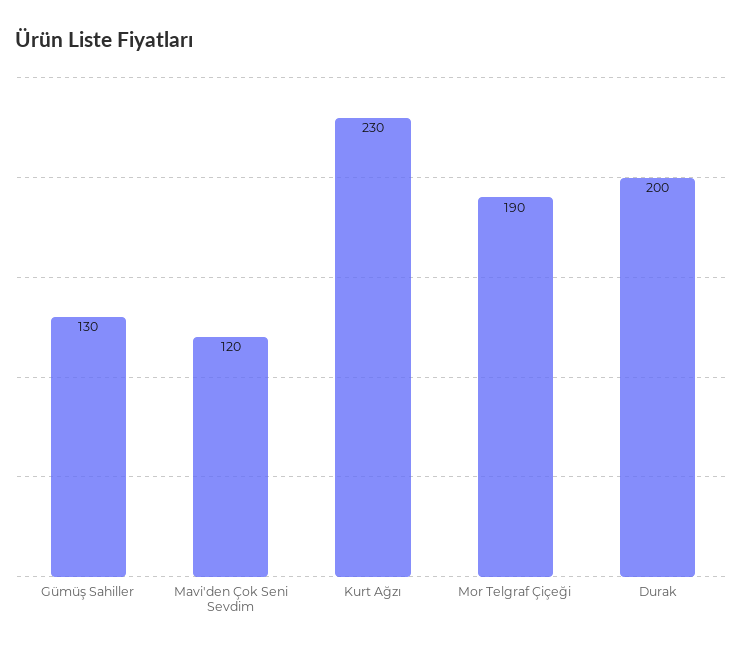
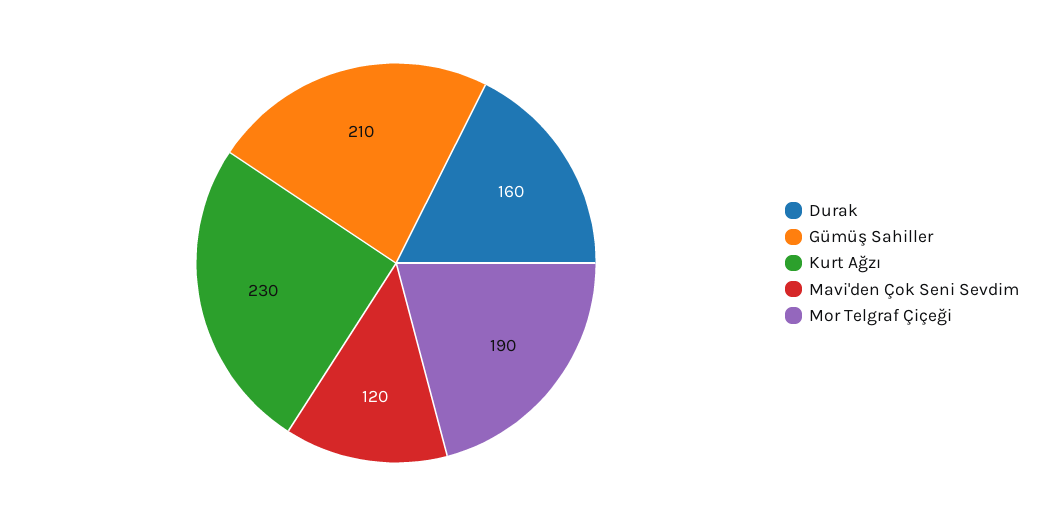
  {
-   "Gümüş Sahiller": 130,
+   "Gümüş Sahiller": 210,
    "Mavi'den Çok Seni Sevdim": 120,
    "Kurt Ağzı": 230,
    "Mor Telgraf Çiçeği": 190,
-   "Durak": 200
+   "Durak": 160
  }

